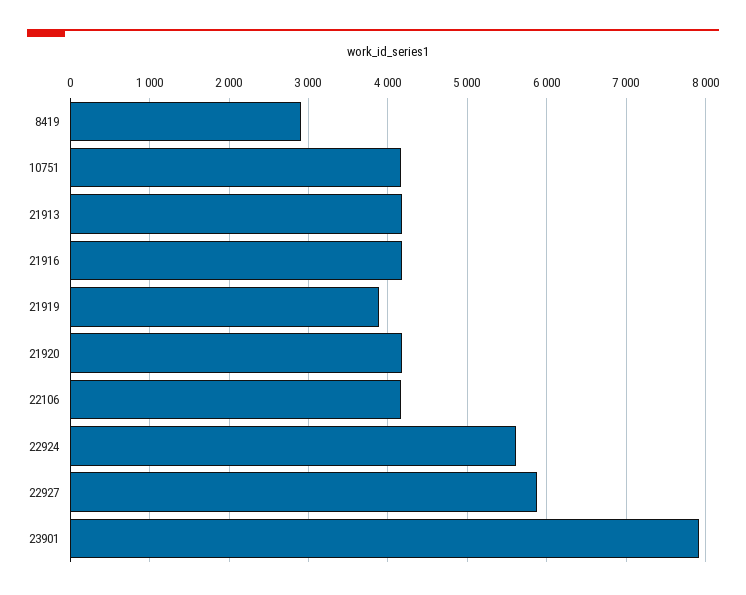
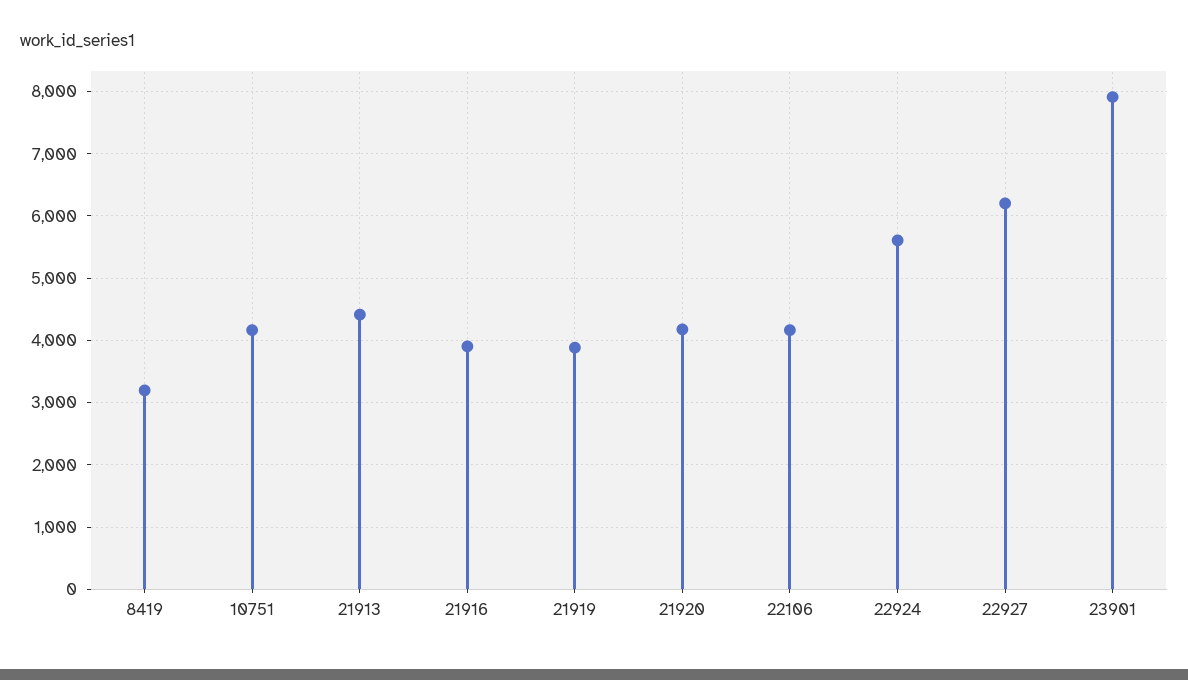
  {
-   "8419": 2900,
+   "8419": 3200,
    "10751": 4200,
-   "21913": 4200,
+   "21913": 4400,
-   "21916": 4200,
+   "21916": 3900,
    "21919": 3900,
    "21920": 4200,
    "22106": 4200,
    "22924": 5600,
-   "22927": 5900,
+   "22927": 6200,
    "23901": 7900
  }

